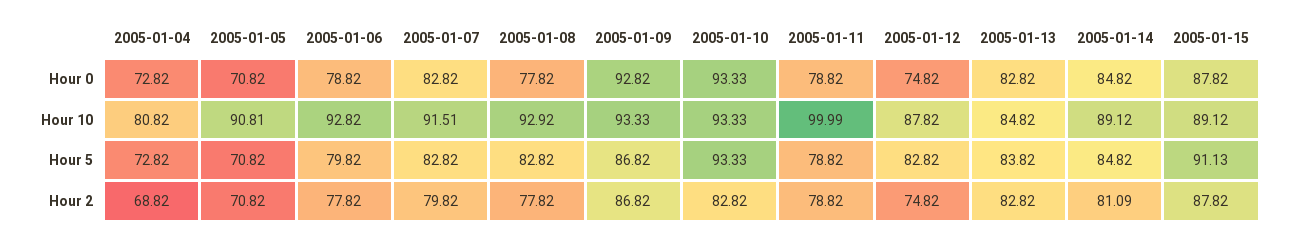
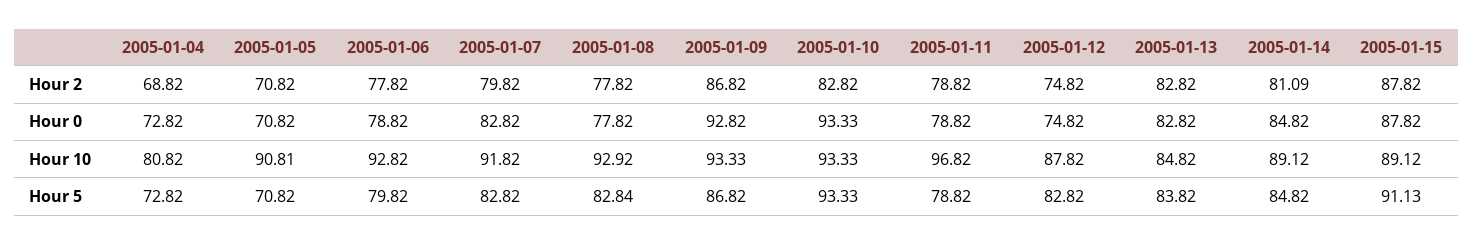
  {
    "2005-01-04": {
      "Hour 0": 72.82,
      "Hour 10": 80.82,
      "Hour 5": 72.82,
      "Hour 2": 68.82
    },
    "2005-01-05": {
      "Hour 0": 70.82,
      "Hour 10": 90.81,
      "Hour 5": 70.82,
      "Hour 2": 70.82
    },
    "2005-01-06": {
      "Hour 0": 78.82,
      "Hour 10": 92.82,
      "Hour 5": 79.82,
      "Hour 2": 77.82
    },
    "2005-01-07": {
      "Hour 0": 82.82,
-     "Hour 10": 91.51,
+     "Hour 10": 91.82,
      "Hour 5": 82.82,
      "Hour 2": 79.82
    },
    "2005-01-08": {
      "Hour 0": 77.82,
      "Hour 10": 92.92,
-     "Hour 5": 82.82,
+     "Hour 5": 82.84,
      "Hour 2": 77.82
    },
    "2005-01-09": {
      "Hour 0": 92.82,
      "Hour 10": 93.33,
      "Hour 5": 86.82,
      "Hour 2": 86.82
    },
    "2005-01-10": {
      "Hour 0": 93.33,
      "Hour 10": 93.33,
      "Hour 5": 93.33,
      "Hour 2": 82.82
    },
    "2005-01-11": {
      "Hour 0": 78.82,
-     "Hour 10": 99.99,
+     "Hour 10": 96.82,
      "Hour 5": 78.82,
      "Hour 2": 78.82
    },
    "2005-01-12": {
      "Hour 0": 74.82,
      "Hour 10": 87.82,
      "Hour 5": 82.82,
      "Hour 2": 74.82
    },
    "2005-01-13": {
      "Hour 0": 82.82,
      "Hour 10": 84.82,
      "Hour 5": 83.82,
      "Hour 2": 82.82
    },
    "2005-01-14": {
      "Hour 0": 84.82,
      "Hour 10": 89.12,
      "Hour 5": 84.82,
      "Hour 2": 81.09
    },
    "2005-01-15": {
      "Hour 0": 87.82,
      "Hour 10": 89.12,
      "Hour 5": 91.13,
      "Hour 2": 87.82
    }
  }

